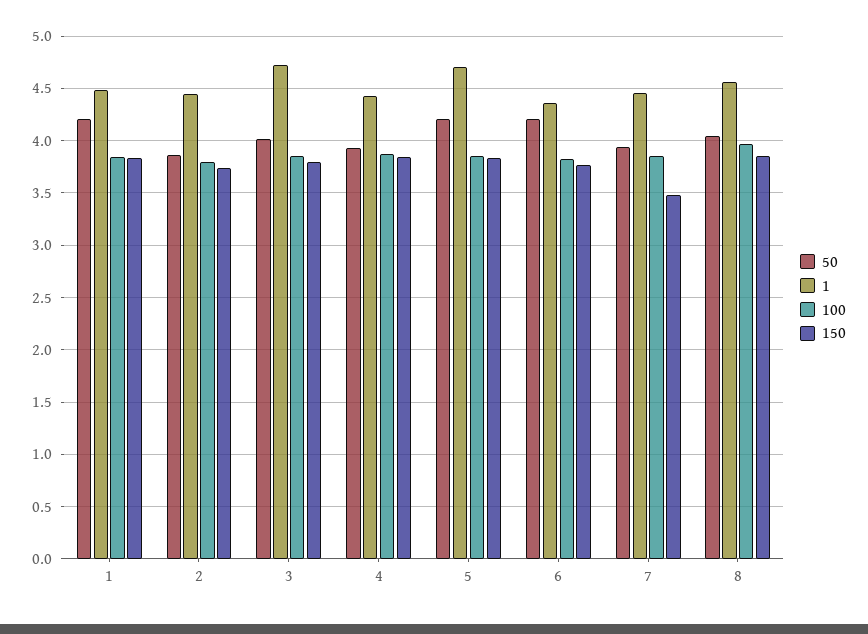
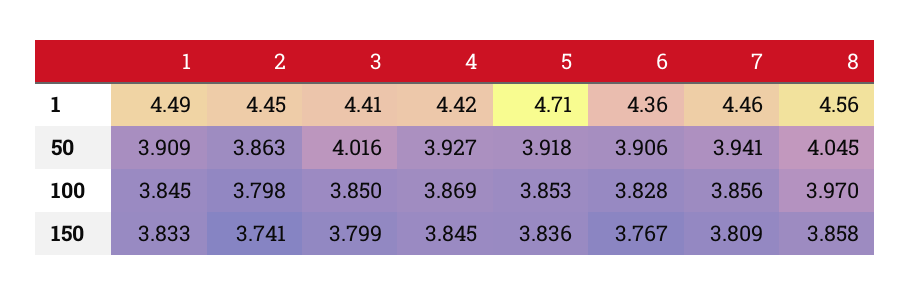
  {
    "50": {
-     "1": 4.2,
+     "1": 3.909,
      "2": 3.863,
      "3": 4.016,
      "4": 3.927,
-     "5": 4.2,
+     "5": 3.918,
-     "6": 4.2,
+     "6": 3.906,
      "7": 3.941,
      "8": 4.045
    },
    "1": {
      "1": 4.49,
      "2": 4.45,
-     "3": 4.7,
+     "3": 4.41,
      "4": 4.42,
      "5": 4.71,
      "6": 4.36,
      "7": 4.46,
      "8": 4.56
    },
    "100": {
      "1": 3.845,
      "2": 3.798,
      "3": 3.85,
      "4": 3.869,
      "5": 3.853,
      "6": 3.828,
      "7": 3.856,
      "8": 3.97
    },
    "150": {
      "1": 3.833,
      "2": 3.741,
      "3": 3.799,
      "4": 3.845,
      "5": 3.836,
      "6": 3.767,
-     "7": 3.5,
+     "7": 3.809,
      "8": 3.858
    }
  }

